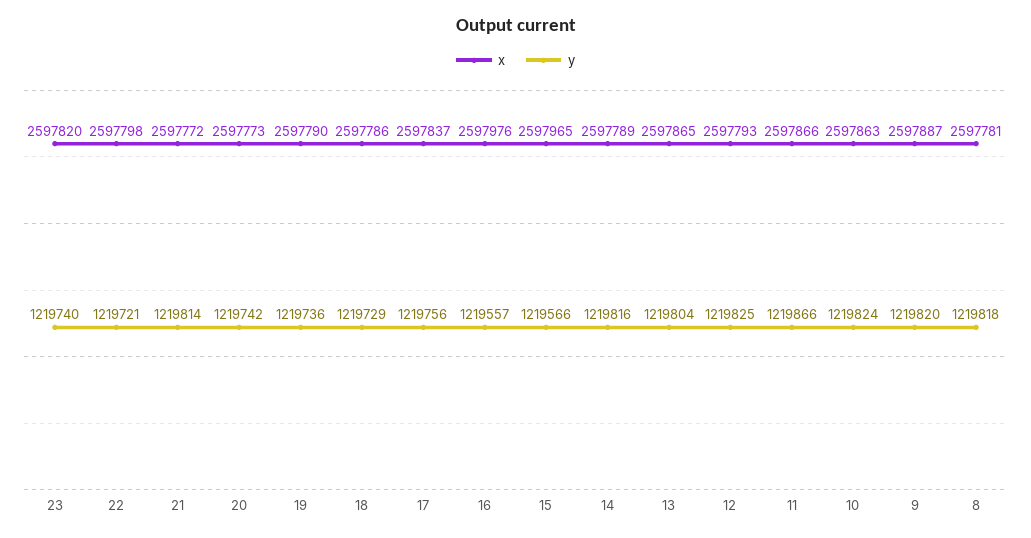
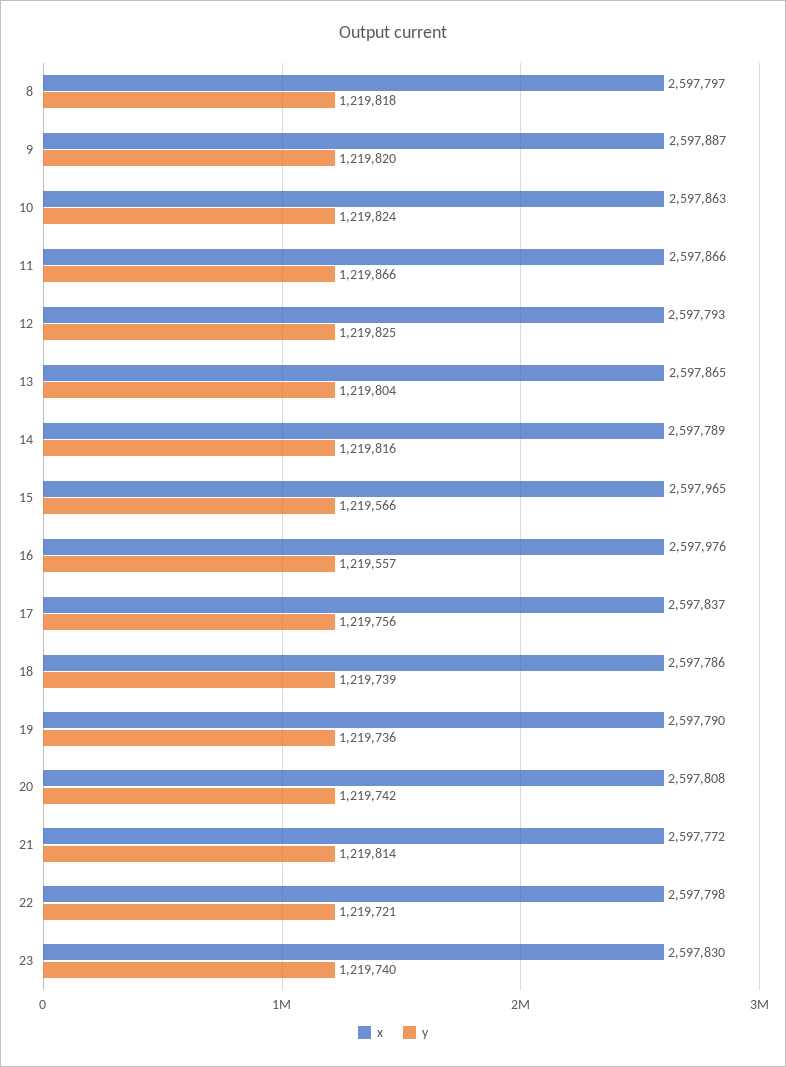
  {
    "x": {
-     "23": 2597820,
+     "23": 2597830,
      "22": 2597798,
      "21": 2597772,
-     "20": 2597773,
+     "20": 2597808,
      "19": 2597790,
      "18": 2597786,
      "17": 2597837,
      "16": 2597976,
      "15": 2597965,
      "14": 2597789,
      "13": 2597865,
      "12": 2597793,
      "11": 2597866,
      "10": 2597863,
      "9": 2597887,
-     "8": 2597781
+     "8": 2597797
    },
    "y": {
      "23": 1219740,
      "22": 1219721,
      "21": 1219814,
      "20": 1219742,
      "19": 1219736,
-     "18": 1219729,
+     "18": 1219739,
      "17": 1219756,
      "16": 1219557,
      "15": 1219566,
      "14": 1219816,
      "13": 1219804,
      "12": 1219825,
      "11": 1219866,
      "10": 1219824,
      "9": 1219820,
      "8": 1219818
    }
  }

